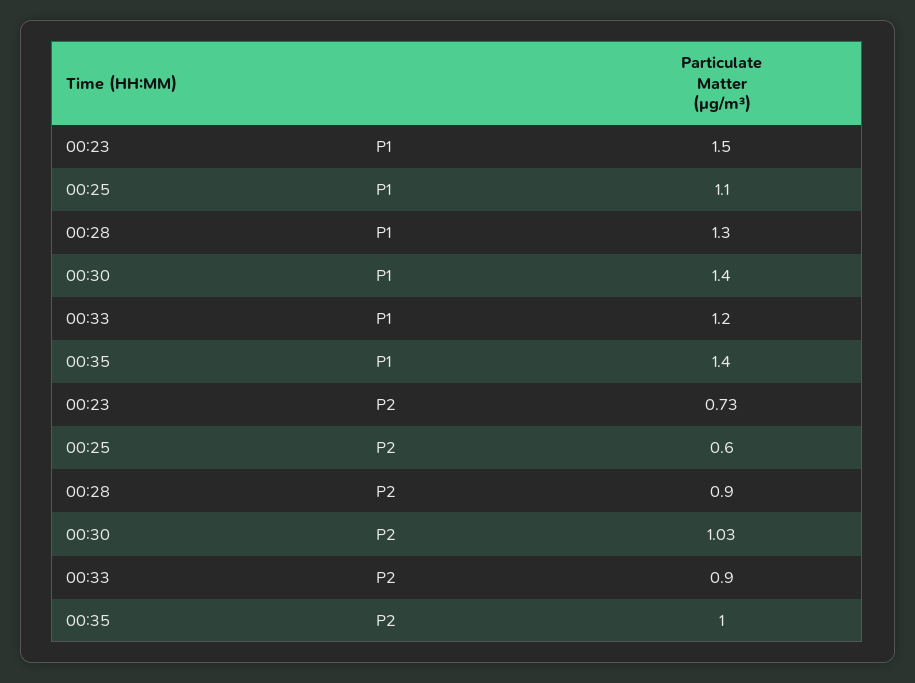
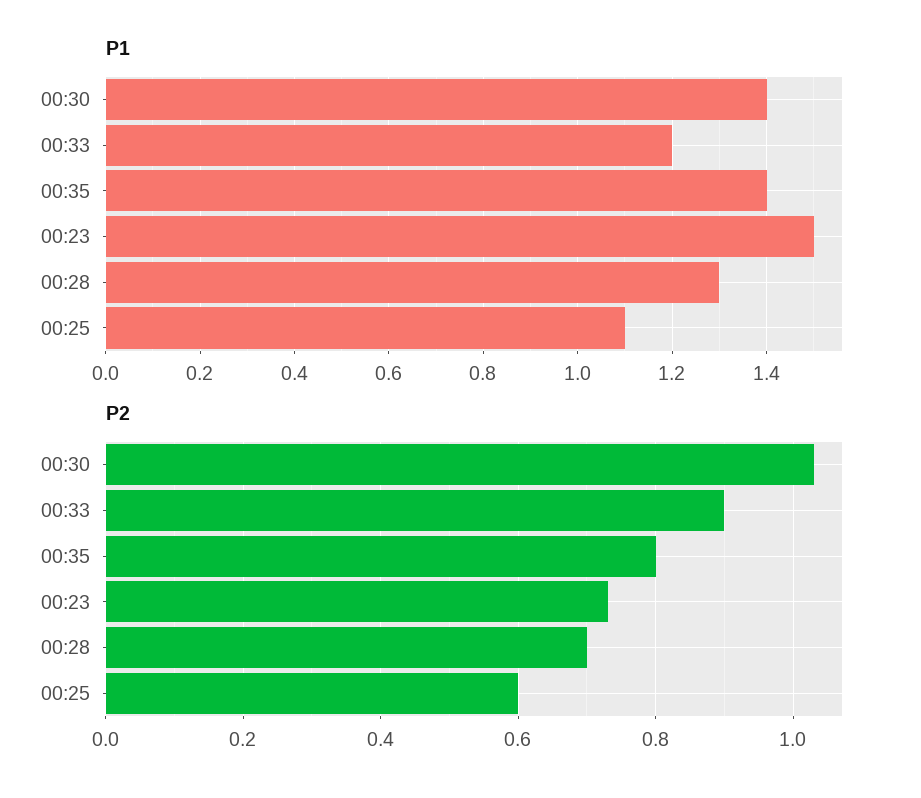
  {
    "P1": {
      "00:23": 1.5,
      "00:25": 1.1,
      "00:28": 1.3,
      "00:30": 1.4,
      "00:33": 1.2,
      "00:35": 1.4
    },
    "P2": {
      "00:23": 0.73,
      "00:25": 0.6,
-     "00:28": 0.9,
+     "00:28": 0.7,
      "00:30": 1.03,
      "00:33": 0.9,
-     "00:35": 1
+     "00:35": 0.8
    }
  }

